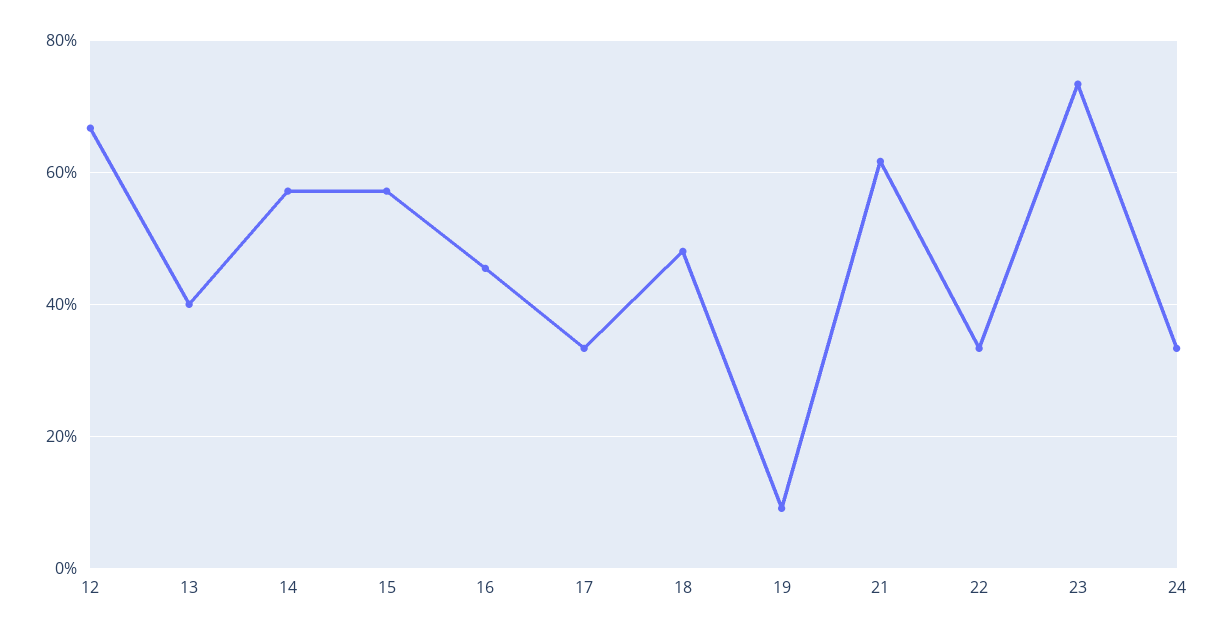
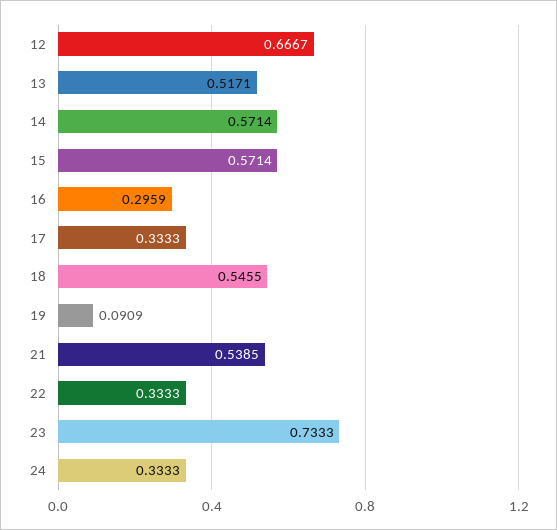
  {
    "12": 0.6667,
-   "13": 0.4,
+   "13": 0.5171,
    "14": 0.5714,
    "15": 0.5714,
-   "16": 0.46,
+   "16": 0.2959,
    "17": 0.3333,
-   "18": 0.48,
+   "18": 0.5455,
    "19": 0.0909,
-   "21": 0.62,
+   "21": 0.5385,
    "22": 0.3333,
    "23": 0.7333,
    "24": 0.3333
  }

